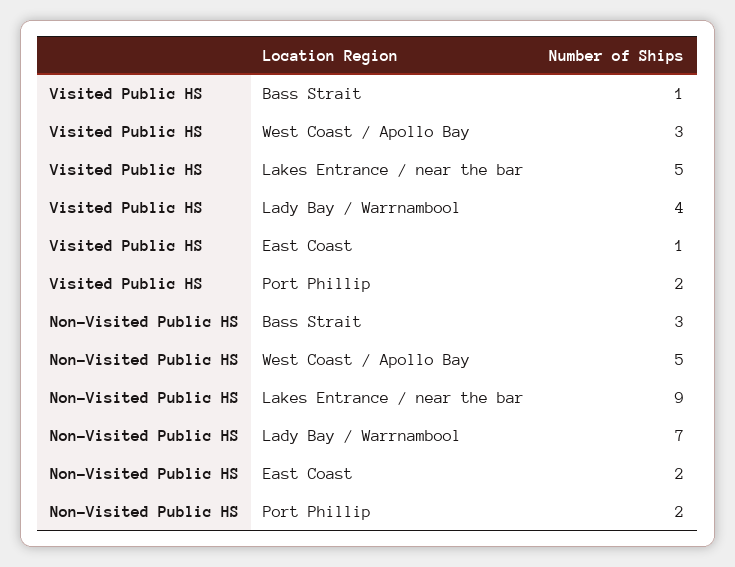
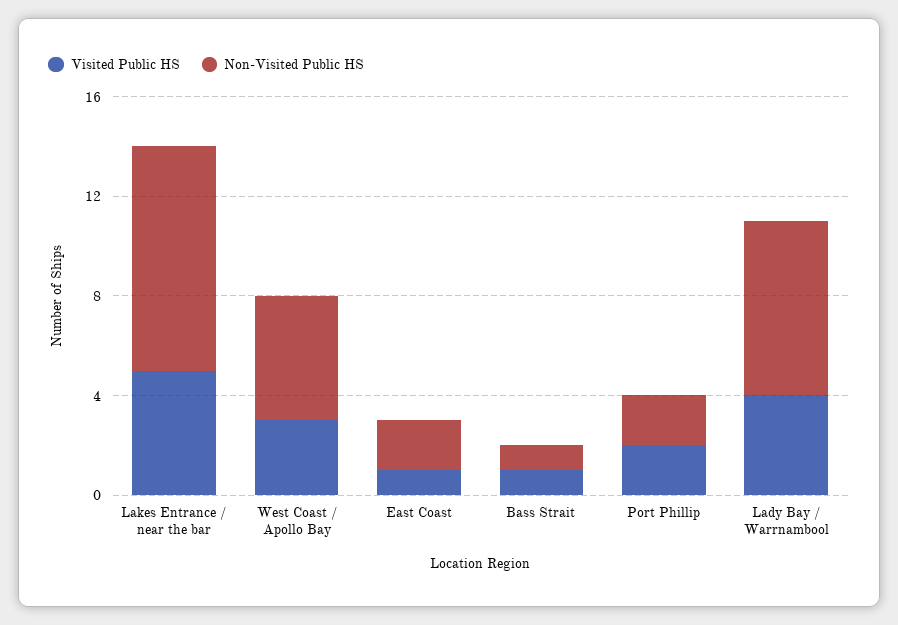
  {
    "Visited Public HS": {
      "Bass Strait": 1,
      "West Coast / Apollo Bay": 3,
      "Lakes Entrance / near the bar": 5,
      "Lady Bay / Warrnambool": 4,
      "East Coast": 1,
      "Port Phillip": 2
    },
    "Non-Visited Public HS": {
-     "Bass Strait": 3,
+     "Bass Strait": 1,
      "West Coast / Apollo Bay": 5,
      "Lakes Entrance / near the bar": 9,
      "Lady Bay / Warrnambool": 7,
      "East Coast": 2,
      "Port Phillip": 2
    }
  }

